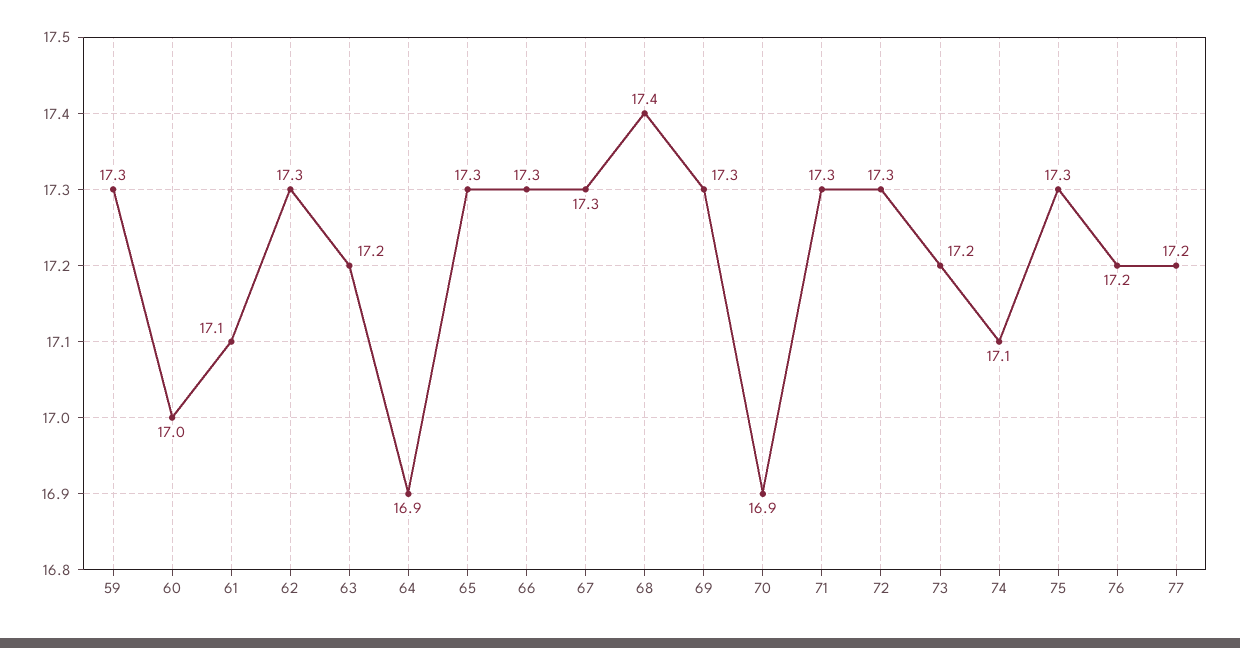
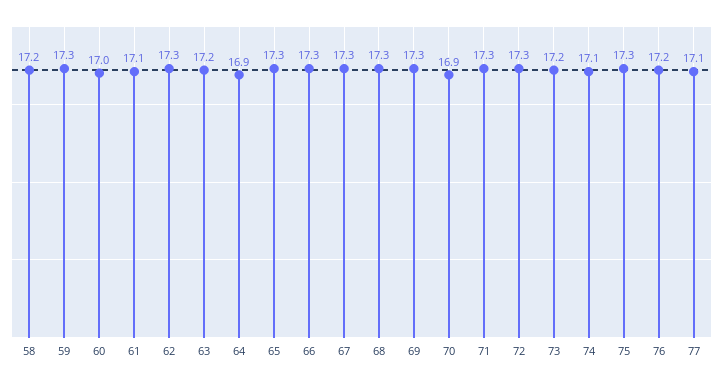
  {
    "59": 17.3,
    "60": 17,
    "61": 17.1,
    "62": 17.3,
    "63": 17.2,
    "64": 16.9,
    "65": 17.3,
    "66": 17.3,
    "67": 17.3,
-   "68": 17.4,
+   "68": 17.3,
    "69": 17.3,
    "70": 16.9,
    "71": 17.3,
    "72": 17.3,
    "73": 17.2,
    "74": 17.1,
    "75": 17.3,
    "76": 17.2,
-   "77": 17.2
+   "77": 17.1,
+   "58": 17.2
  }

